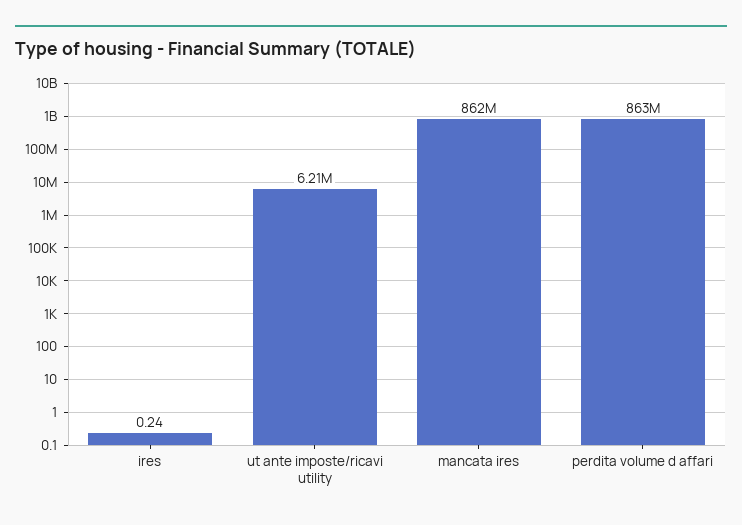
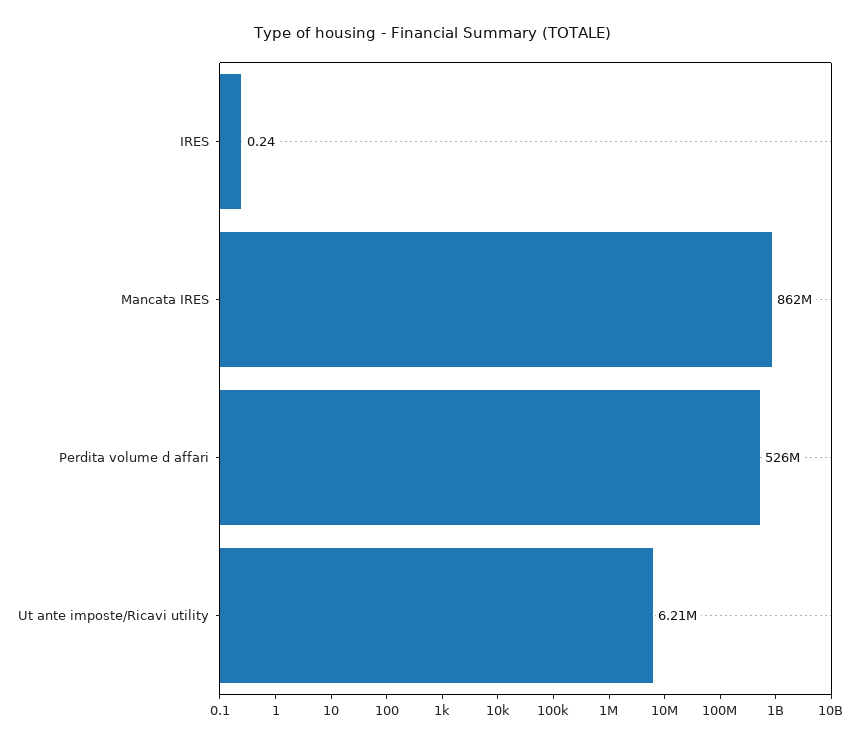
  {
    "ires": 0.24,
    "ut ante imposte/ricavi utility": 6210000,
    "mancata ires": 862000000,
-   "perdita volume d affari": 863000000
+   "perdita volume d affari": 526000000
  }

